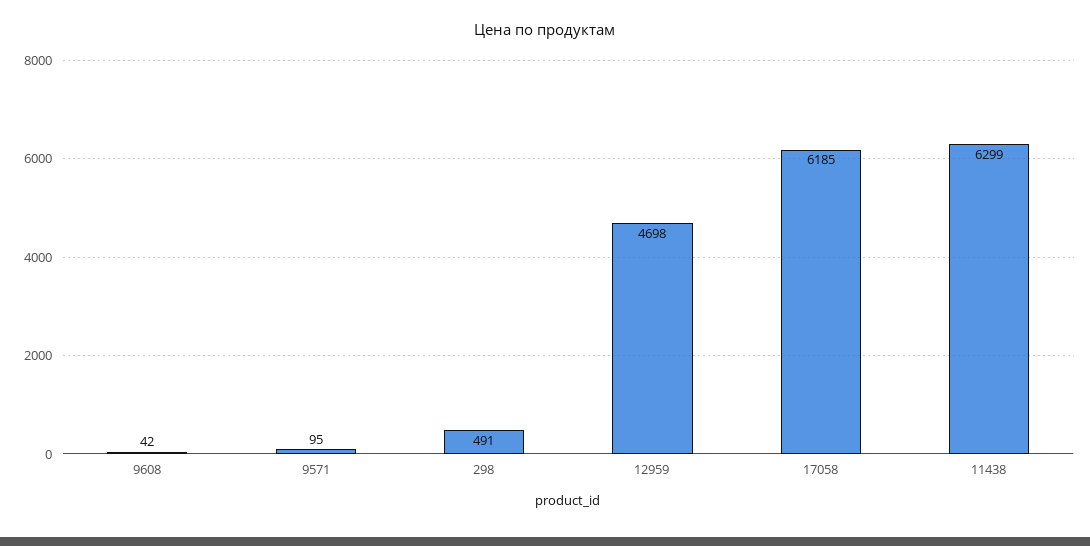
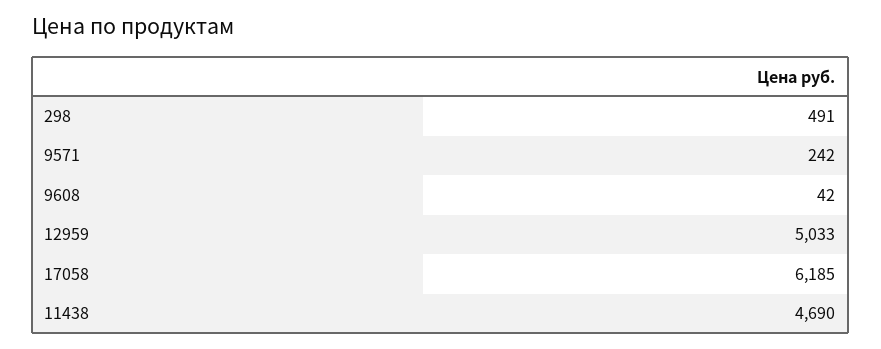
  {
    "9608": 42,
-   "9571": 95,
+   "9571": 242,
    "298": 491,
-   "12959": 4698,
+   "12959": 5033,
    "17058": 6185,
-   "11438": 6299
+   "11438": 4690
  }

